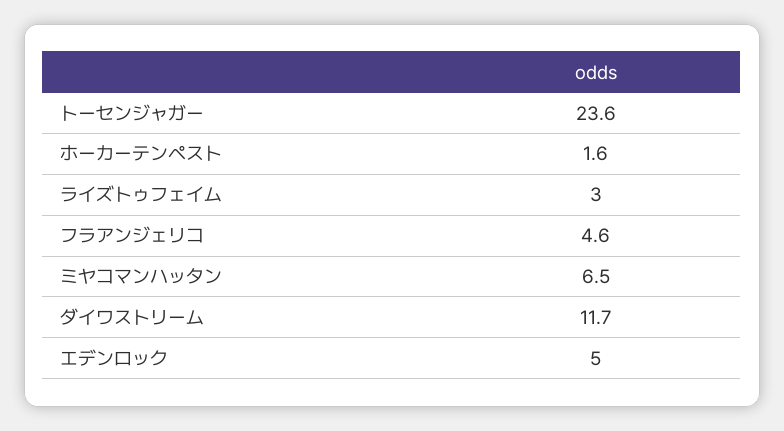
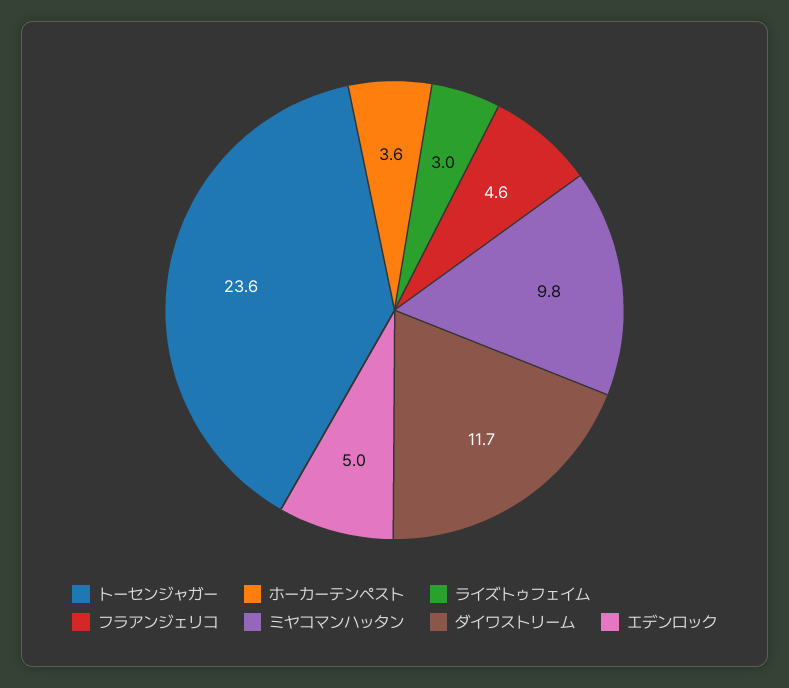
  {
    "トーセンジャガー": 23.6,
-   "ホーカーテンペスト": 1.6,
+   "ホーカーテンペスト": 3.6,
    "ライズトゥフェイム": 3,
    "フラアンジェリコ": 4.6,
-   "ミヤコマンハッタン": 6.5,
+   "ミヤコマンハッタン": 9.8,
    "ダイワストリーム": 11.7,
    "エデンロック": 5
  }

